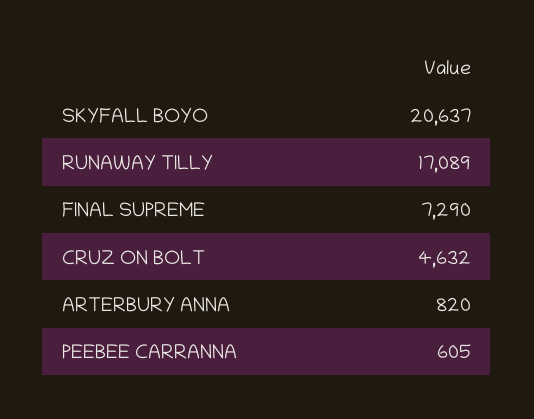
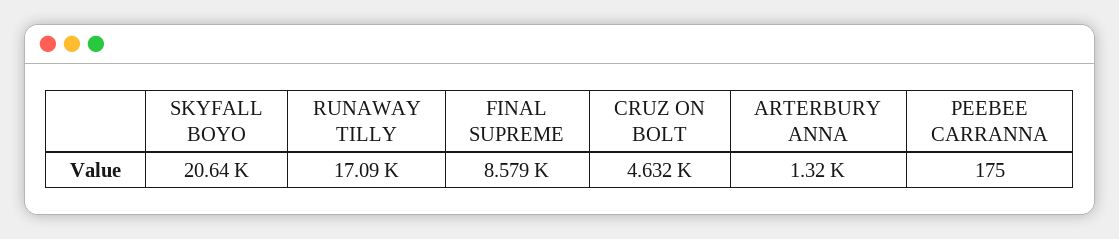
  {
    "SKYFALL BOYO": 20637,
    "RUNAWAY TILLY": 17089,
-   "FINAL SUPREME": 7290,
+   "FINAL SUPREME": 8579,
    "CRUZ ON BOLT": 4632,
-   "ARTERBURY ANNA": 820,
+   "ARTERBURY ANNA": 1320,
-   "PEEBEE CARRANNA": 605
+   "PEEBEE CARRANNA": 175
  }

